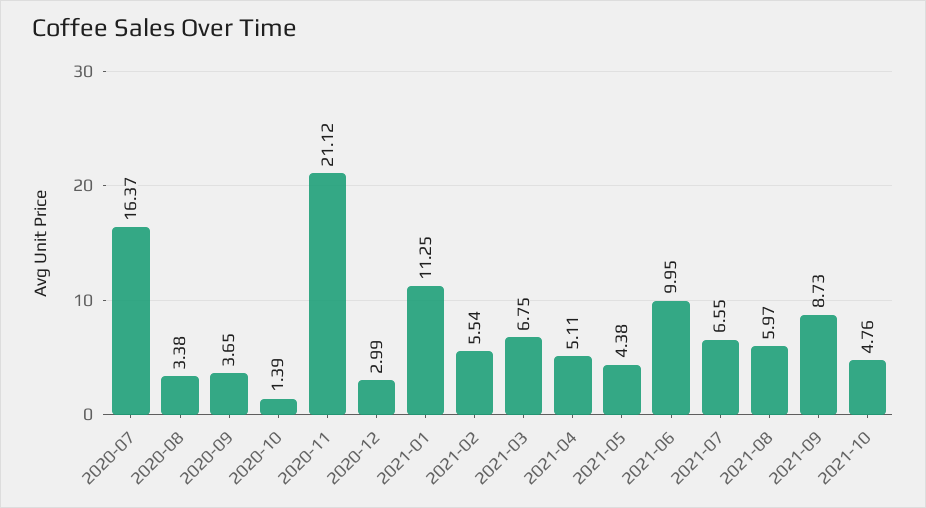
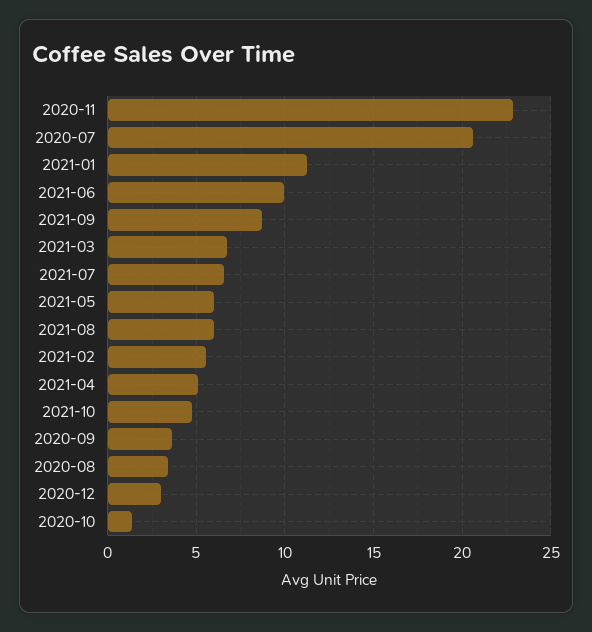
  {
-   "2020-07": 16.37,
+   "2020-07": 20.5,
    "2020-08": 3.38,
    "2020-09": 3.65,
    "2020-10": 1.39,
-   "2020-11": 21.12,
+   "2020-11": 23,
    "2020-12": 2.99,
    "2021-01": 11.25,
    "2021-02": 5.54,
    "2021-03": 6.75,
    "2021-04": 5.11,
-   "2021-05": 4.38,
+   "2021-05": 6,
    "2021-06": 9.95,
    "2021-07": 6.55,
    "2021-08": 5.97,
    "2021-09": 8.73,
    "2021-10": 4.76
  }

